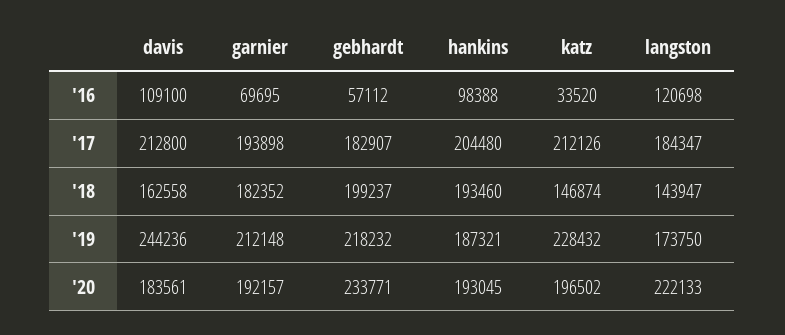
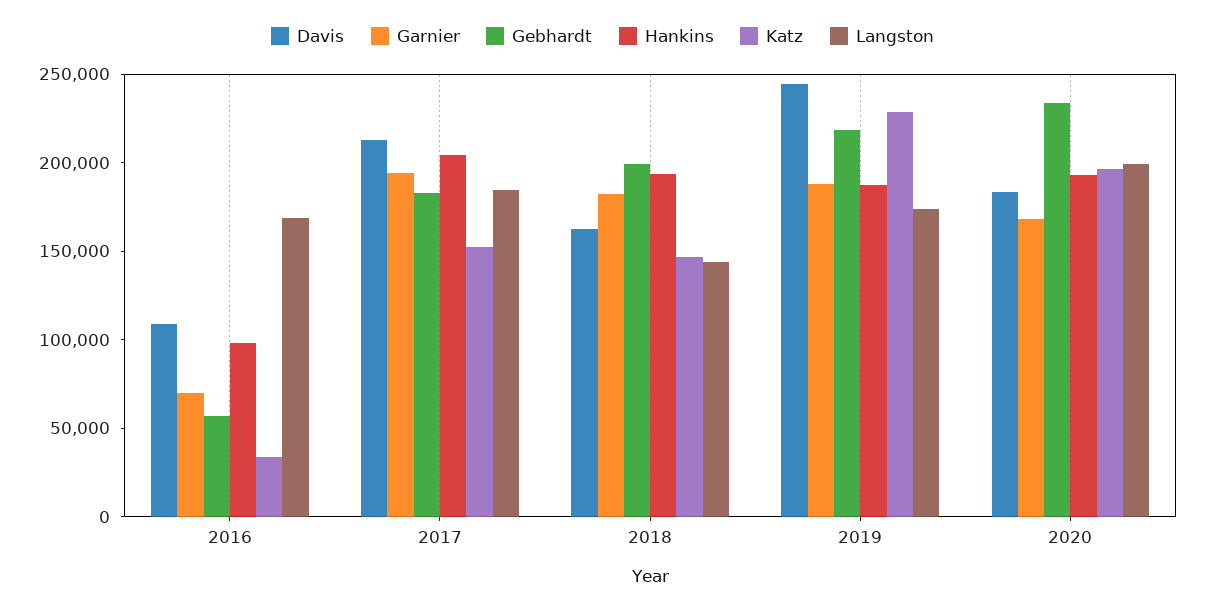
  {
    "davis": {
      "'16": 109100,
      "'17": 212800,
      "'18": 162558,
      "'19": 244236,
      "'20": 183561
    },
    "garnier": {
      "'16": 69695,
      "'17": 193898,
      "'18": 182352,
-     "'19": 212148,
+     "'19": 190000,
-     "'20": 192157
+     "'20": 170000
    },
    "gebhardt": {
      "'16": 57112,
      "'17": 182907,
      "'18": 199237,
      "'19": 218232,
      "'20": 233771
    },
    "hankins": {
      "'16": 98388,
      "'17": 204480,
      "'18": 193460,
      "'19": 187321,
      "'20": 193045
    },
    "katz": {
      "'16": 33520,
-     "'17": 212126,
+     "'17": 150000,
      "'18": 146874,
      "'19": 228432,
      "'20": 196502
    },
    "langston": {
-     "'16": 120698,
+     "'16": 170000,
      "'17": 184347,
      "'18": 143947,
      "'19": 173750,
-     "'20": 222133
+     "'20": 200000
    }
  }

